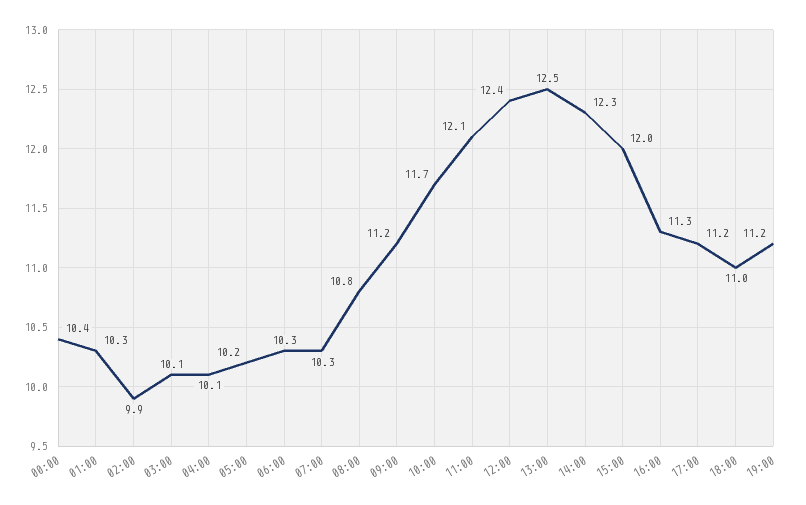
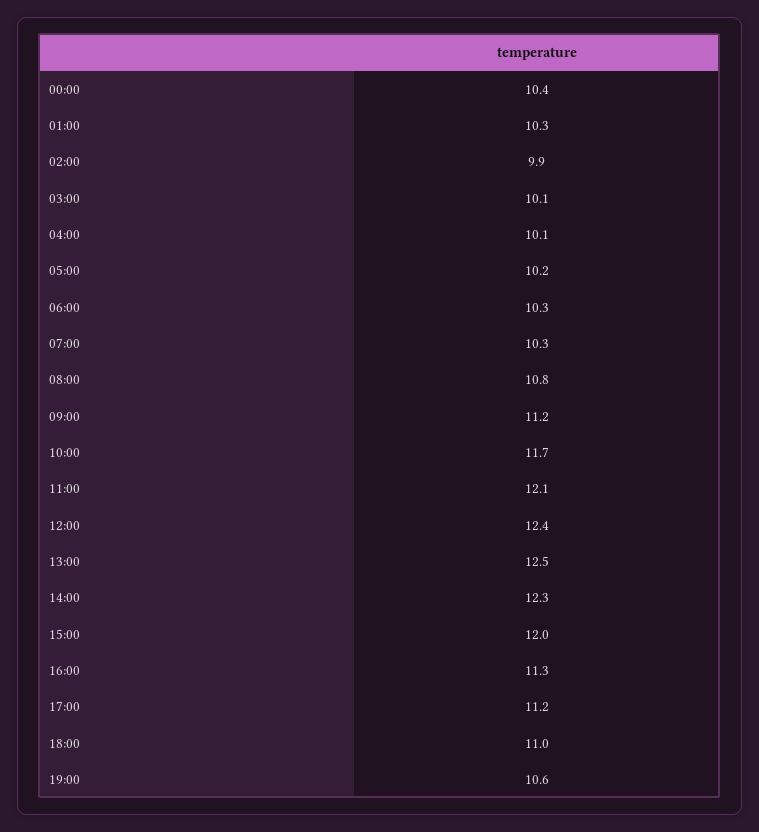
  {
    "00:00": 10.4,
    "01:00": 10.3,
    "02:00": 9.9,
    "03:00": 10.1,
    "04:00": 10.1,
    "05:00": 10.2,
    "06:00": 10.3,
    "07:00": 10.3,
    "08:00": 10.8,
    "09:00": 11.2,
    "10:00": 11.7,
    "11:00": 12.1,
    "12:00": 12.4,
    "13:00": 12.5,
    "14:00": 12.3,
    "15:00": 12,
    "16:00": 11.3,
    "17:00": 11.2,
    "18:00": 11,
-   "19:00": 11.2
+   "19:00": 10.6
  }

